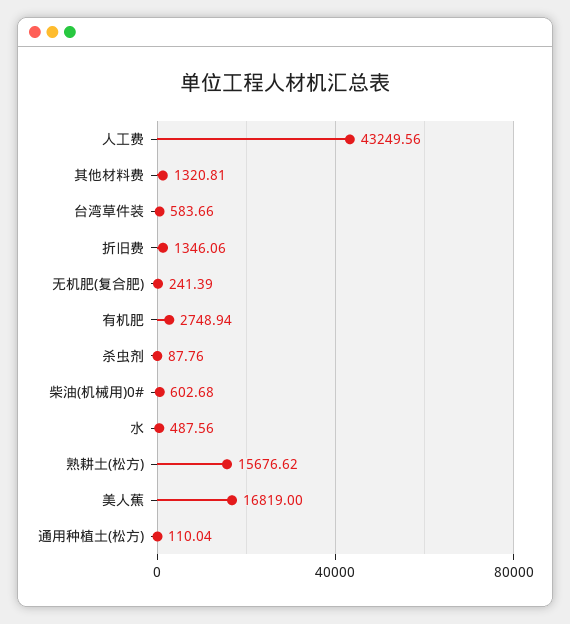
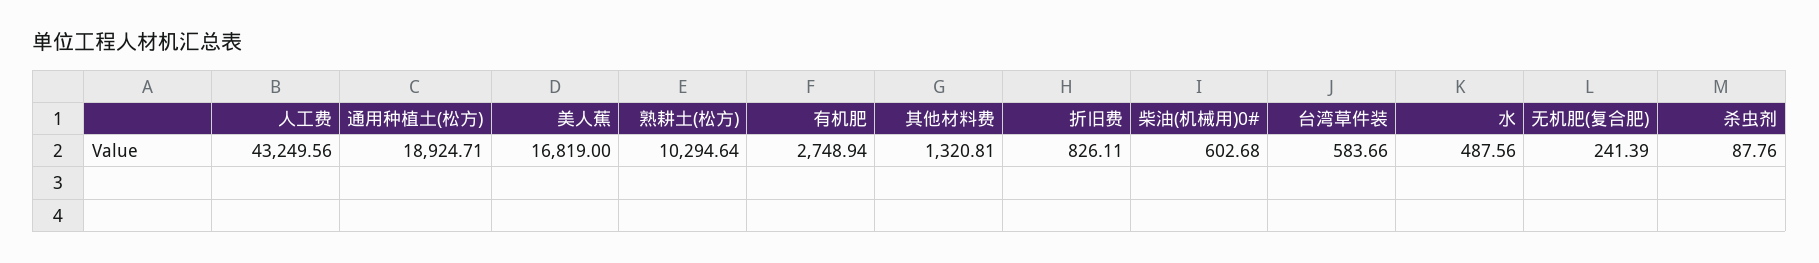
  {
    "人工费": 43249.56,
    "其他材料费": 1320.81,
    "台湾草件装": 583.66,
-   "折旧费": 1346.06,
+   "折旧费": 826.11,
    "无机肥(复合肥)": 241.39,
    "有机肥": 2748.94,
    "杀虫剂": 87.76,
    "柴油(机械用)0#": 602.68,
    "水": 487.56,
-   "熟耕土(松方)": 15676.62,
+   "熟耕土(松方)": 10294.64,
    "美人蕉": 16819,
-   "通用种植土(松方)": 110.04
+   "通用种植土(松方)": 18924.71
  }

